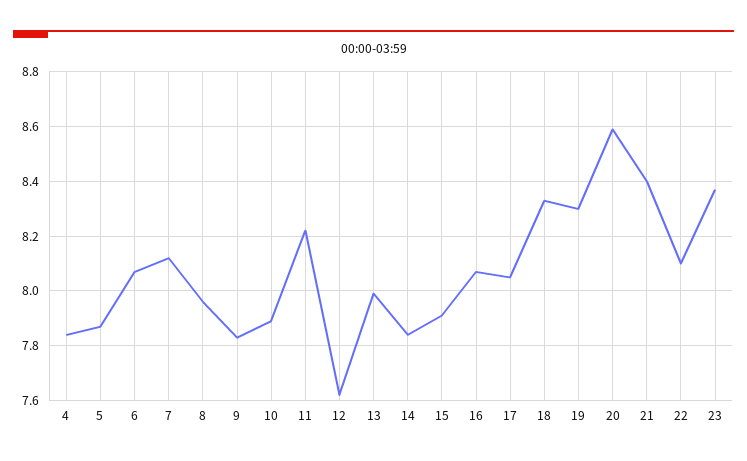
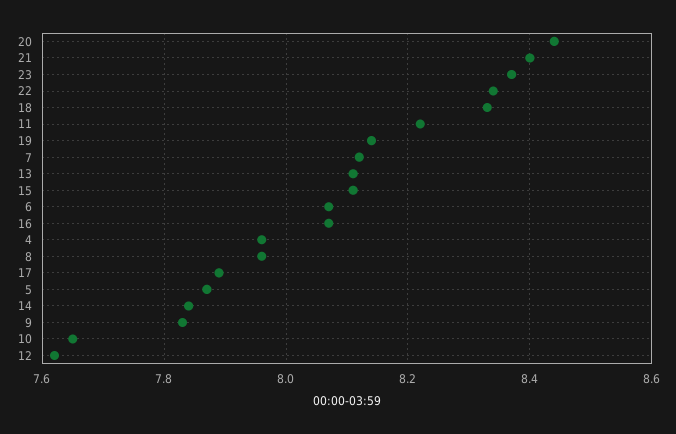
  {
-   "4": 7.85,
+   "4": 7.95,
    "5": 7.85,
    "6": 8.05,
    "7": 8.1,
    "8": 7.95,
    "9": 7.85,
-   "10": 7.9,
+   "10": 7.65,
    "11": 8.2,
    "12": 7.6,
-   "13": 8,
+   "13": 8.1,
    "14": 7.85,
-   "15": 7.9,
+   "15": 8.1,
    "16": 8.05,
-   "17": 8.05,
+   "17": 7.9,
    "18": 8.35,
-   "19": 8.3,
+   "19": 8.15,
-   "20": 8.6,
+   "20": 8.45,
    "21": 8.4,
-   "22": 8.1,
+   "22": 8.35,
    "23": 8.35
  }

